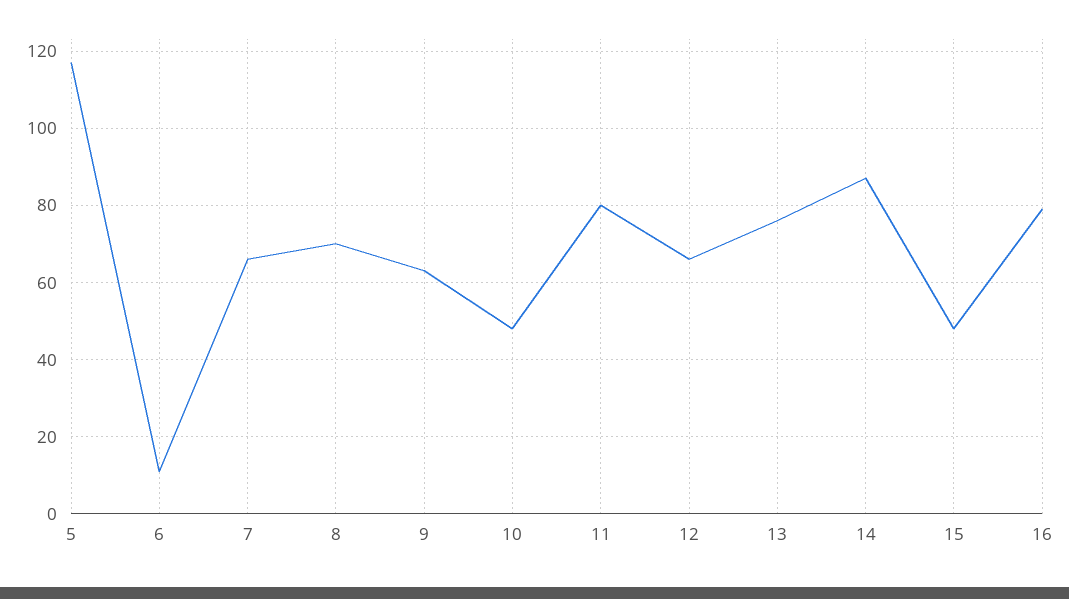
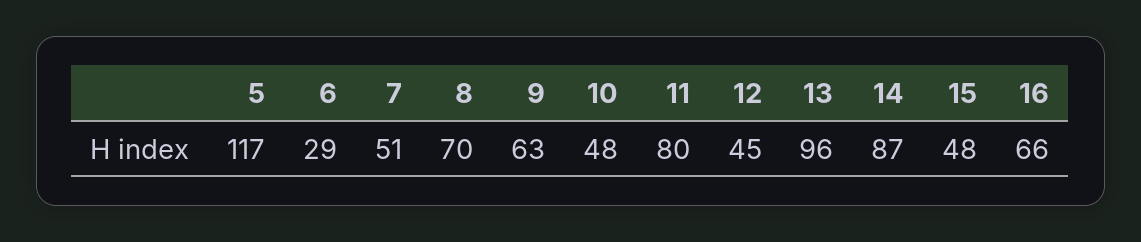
  {
    "5": 117,
-   "6": 10,
+   "6": 29,
-   "7": 65,
+   "7": 51,
    "8": 70,
    "9": 63,
    "10": 48,
    "11": 80,
-   "12": 65,
+   "12": 45,
-   "13": 75,
+   "13": 96,
    "14": 87,
    "15": 48,
-   "16": 80
+   "16": 66
  }

